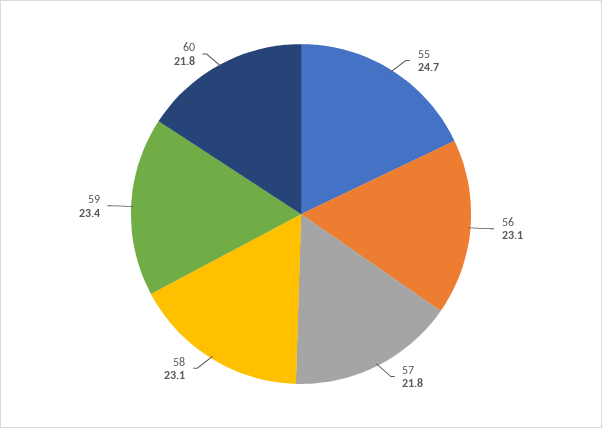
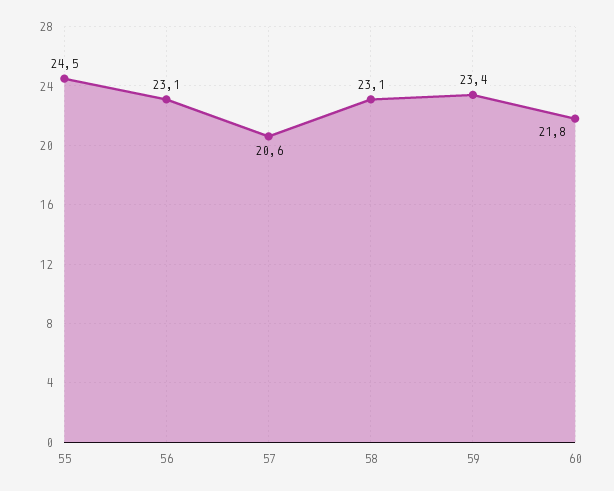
  {
-   "55": 24.7,
+   "55": 24.5,
    "56": 23.1,
-   "57": 21.8,
+   "57": 20.6,
    "58": 23.1,
    "59": 23.4,
    "60": 21.8
  }

